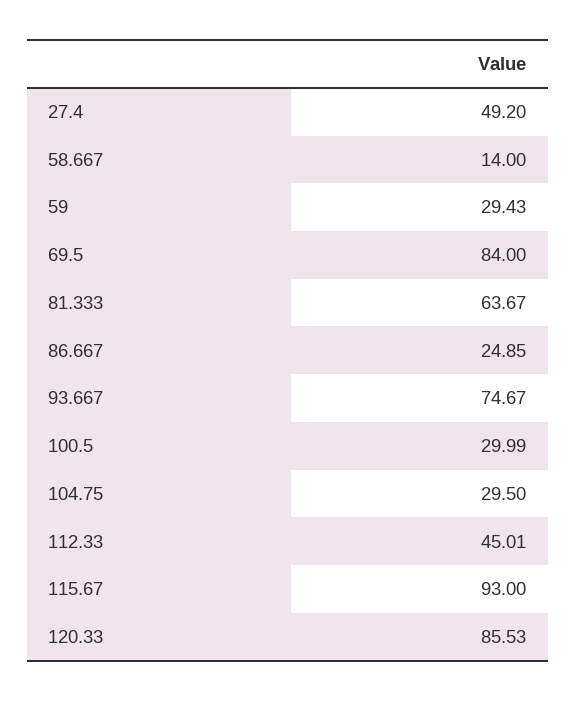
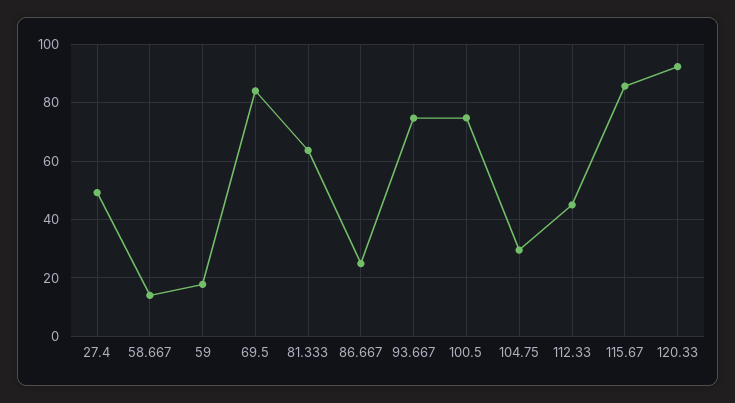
  {
    "27.4": 49.2,
    "58.667": 14,
-   "59": 29.43,
+   "59": 17.5,
    "69.5": 84,
    "81.333": 63.67,
    "86.667": 24.85,
    "93.667": 74.67,
-   "100.5": 29.99,
+   "100.5": 75,
    "104.75": 29.5,
    "112.33": 45.01,
-   "115.67": 93,
+   "115.67": 85,
-   "120.33": 85.53
+   "120.33": 92.5
  }

